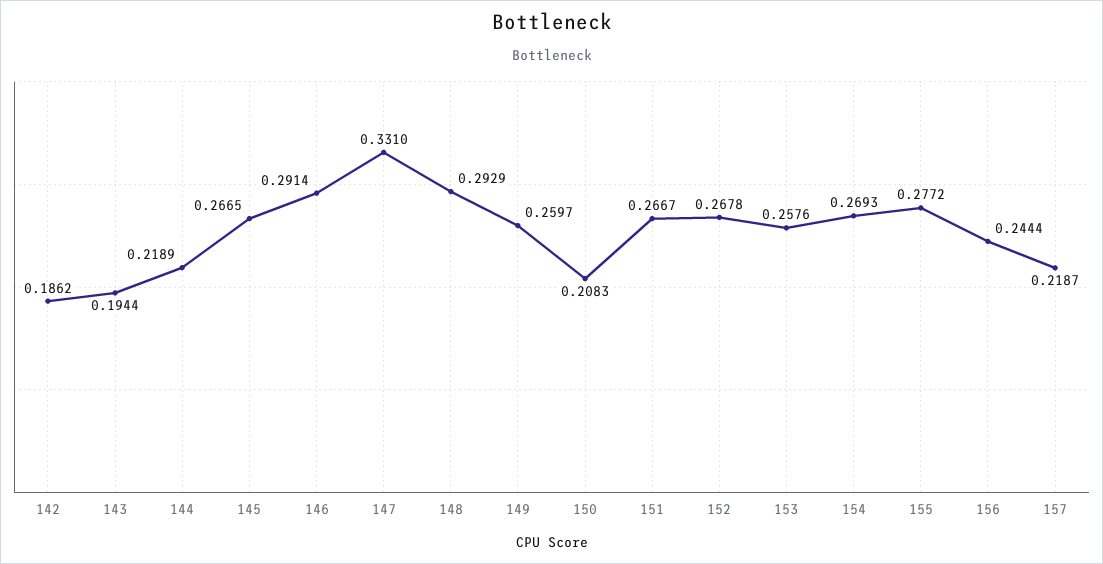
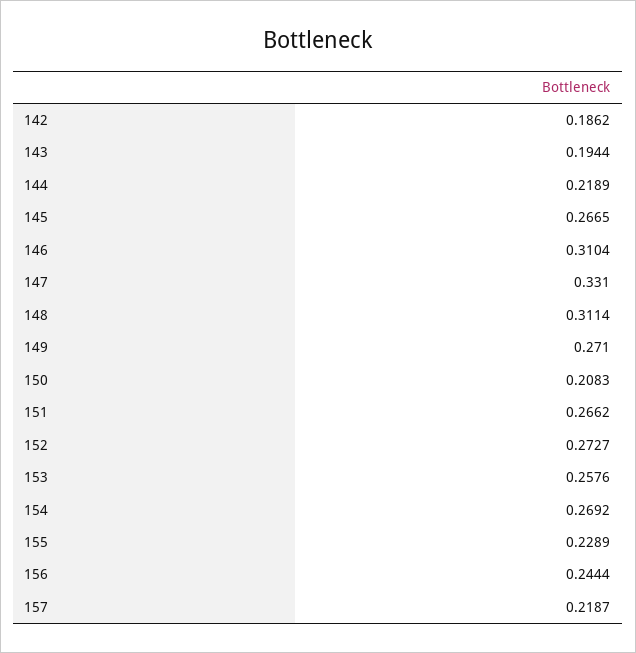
  {
    "142": 0.1862,
    "143": 0.1944,
    "144": 0.2189,
    "145": 0.2665,
-   "146": 0.2914,
+   "146": 0.3104,
    "147": 0.331,
-   "148": 0.2929,
+   "148": 0.3114,
-   "149": 0.2597,
+   "149": 0.271,
    "150": 0.2083,
-   "151": 0.2667,
+   "151": 0.2662,
-   "152": 0.2678,
+   "152": 0.2727,
    "153": 0.2576,
-   "154": 0.2693,
+   "154": 0.2692,
-   "155": 0.2772,
+   "155": 0.2289,
    "156": 0.2444,
    "157": 0.2187
  }

